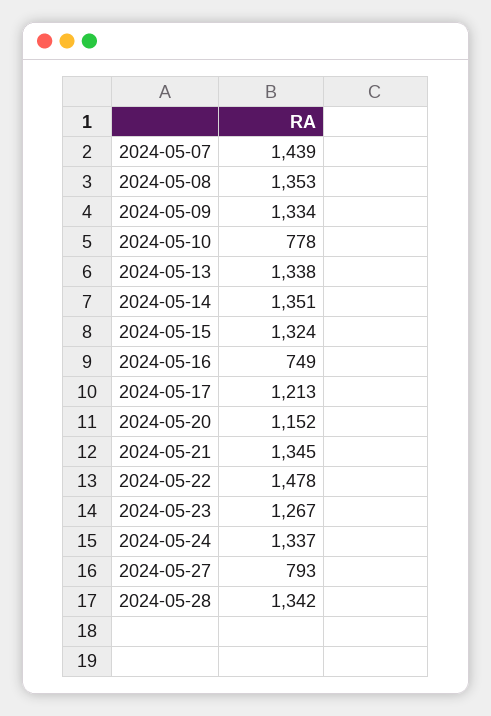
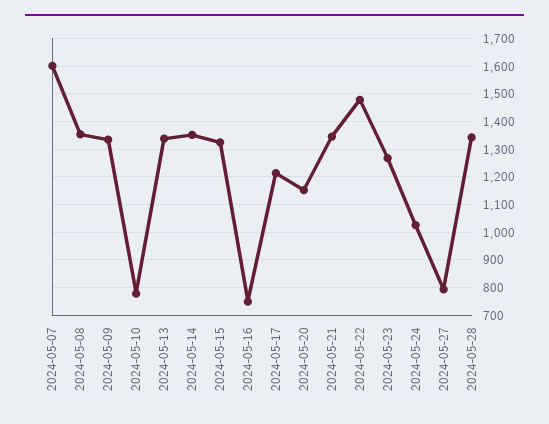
  {
-   "2024-05-07": 1439,
+   "2024-05-07": 1600,
    "2024-05-08": 1353,
    "2024-05-09": 1334,
    "2024-05-10": 778,
    "2024-05-13": 1338,
    "2024-05-14": 1351,
    "2024-05-15": 1324,
    "2024-05-16": 749,
    "2024-05-17": 1213,
    "2024-05-20": 1152,
    "2024-05-21": 1345,
    "2024-05-22": 1478,
    "2024-05-23": 1267,
-   "2024-05-24": 1337,
+   "2024-05-24": 1025,
    "2024-05-27": 793,
    "2024-05-28": 1342
  }

